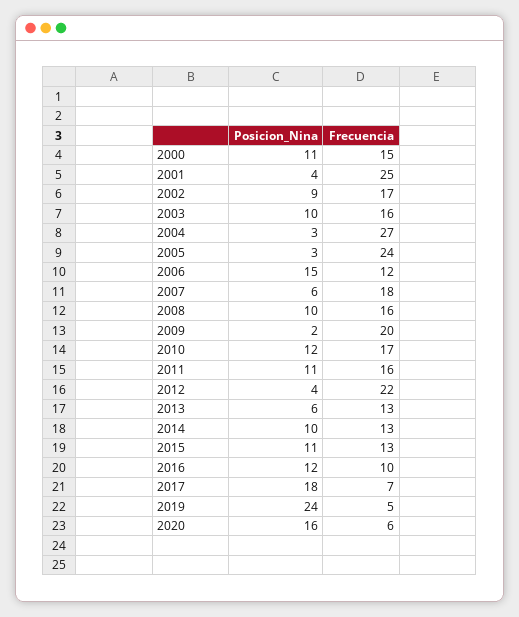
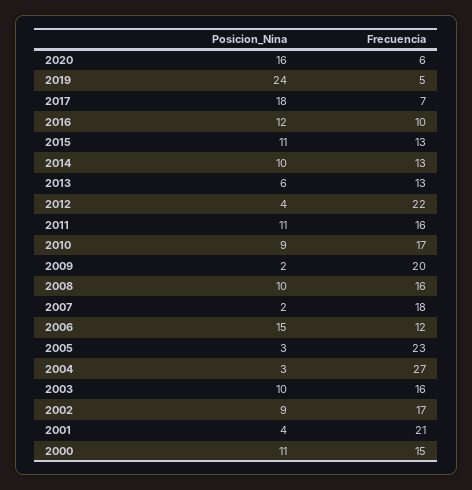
  {
    "Posicion_Nina": {
      "2000": 11,
      "2001": 4,
      "2002": 9,
      "2003": 10,
      "2004": 3,
      "2005": 3,
      "2006": 15,
-     "2007": 6,
+     "2007": 2,
      "2008": 10,
      "2009": 2,
-     "2010": 12,
+     "2010": 9,
      "2011": 11,
      "2012": 4,
      "2013": 6,
      "2014": 10,
      "2015": 11,
      "2016": 12,
      "2017": 18,
      "2019": 24,
      "2020": 16
    },
    "Frecuencia": {
      "2000": 15,
-     "2001": 25,
+     "2001": 21,
      "2002": 17,
      "2003": 16,
      "2004": 27,
-     "2005": 24,
+     "2005": 23,
      "2006": 12,
      "2007": 18,
      "2008": 16,
      "2009": 20,
      "2010": 17,
      "2011": 16,
      "2012": 22,
      "2013": 13,
      "2014": 13,
      "2015": 13,
      "2016": 10,
      "2017": 7,
      "2019": 5,
      "2020": 6
    }
  }

